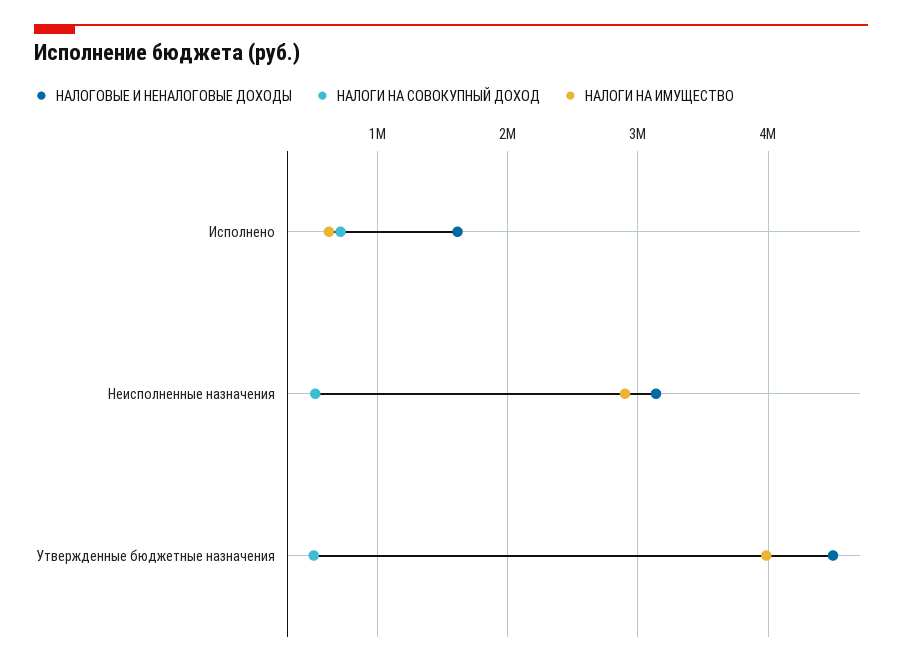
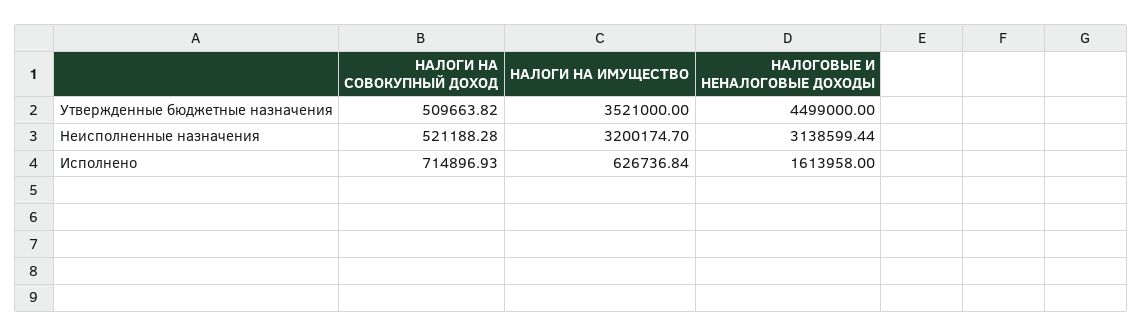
  {
    "НАЛОГОВЫЕ И НЕНАЛОГОВЫЕ ДОХОДЫ": {
      "Исполнено": 1613958,
      "Неисполненные назначения": 3138599.44,
      "Утвержденные бюджетные назначения": 4499000
    },
    "НАЛОГИ НА СОВОКУПНЫЙ ДОХОД": {
      "Исполнено": 714896.93,
      "Неисполненные назначения": 521188.28,
      "Утвержденные бюджетные назначения": 509663.82
    },
    "НАЛОГИ НА ИМУЩЕСТВО": {
      "Исполнено": 626736.84,
-     "Неисполненные назначения": 2900000,
+     "Неисполненные назначения": 3200174.7,
-     "Утвержденные бюджетные назначения": 4000000
+     "Утвержденные бюджетные назначения": 3521000
    }
  }

